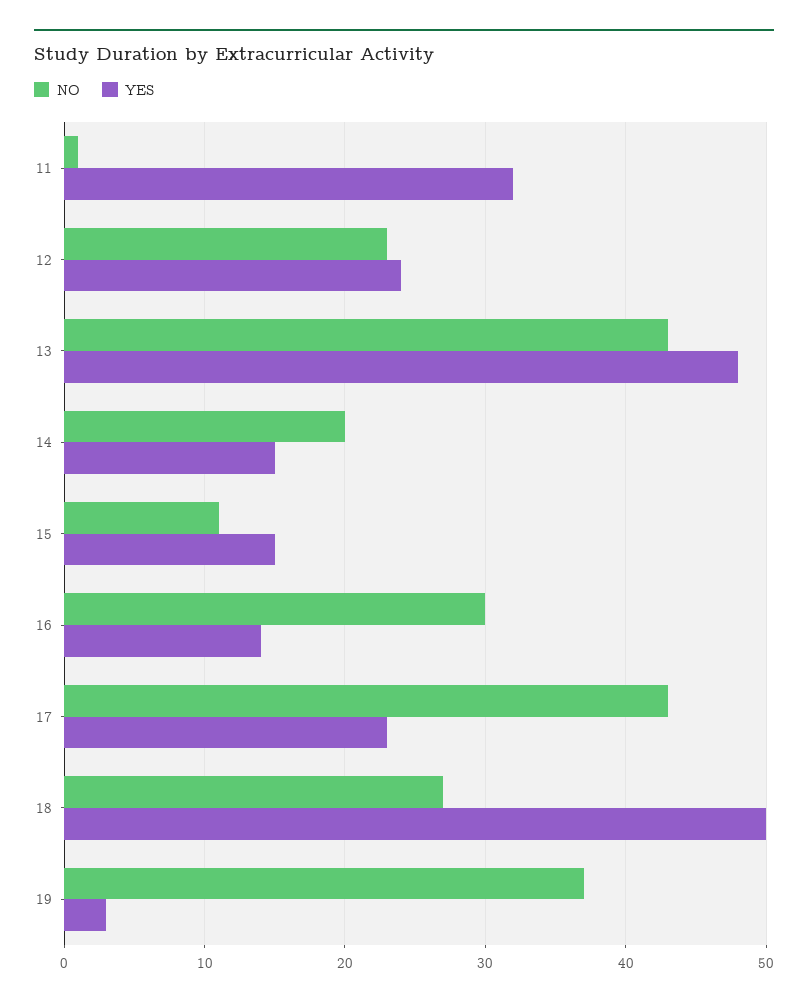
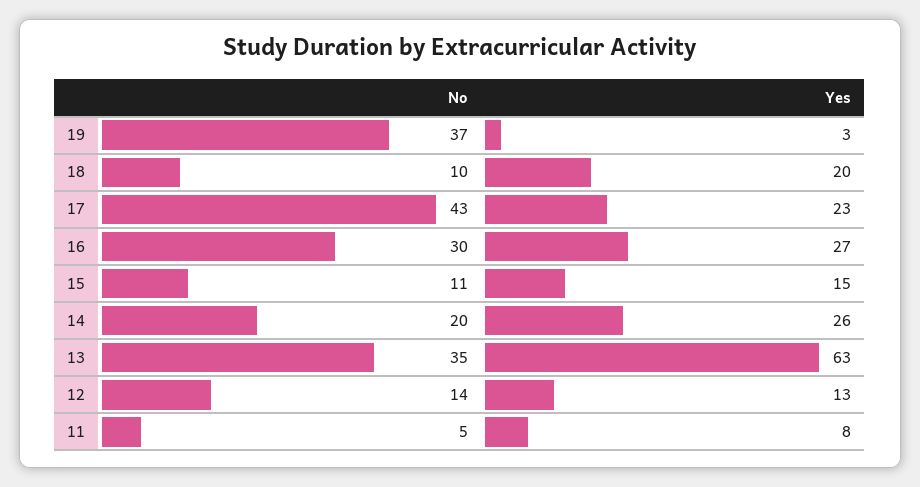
  {
    "NO": {
-     "11": 1,
+     "11": 5,
-     "12": 23,
+     "12": 14,
-     "13": 43,
+     "13": 35,
      "14": 20,
      "15": 11,
      "16": 30,
      "17": 43,
-     "18": 27,
+     "18": 10,
      "19": 37
    },
    "YES": {
-     "11": 32,
+     "11": 8,
-     "12": 24,
+     "12": 13,
-     "13": 48,
+     "13": 63,
-     "14": 15,
+     "14": 26,
      "15": 15,
-     "16": 14,
+     "16": 27,
      "17": 23,
-     "18": 50,
+     "18": 20,
      "19": 3
    }
  }

